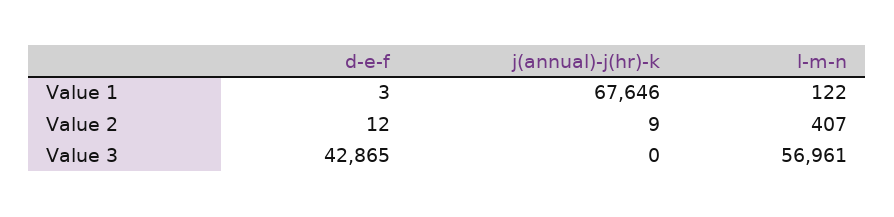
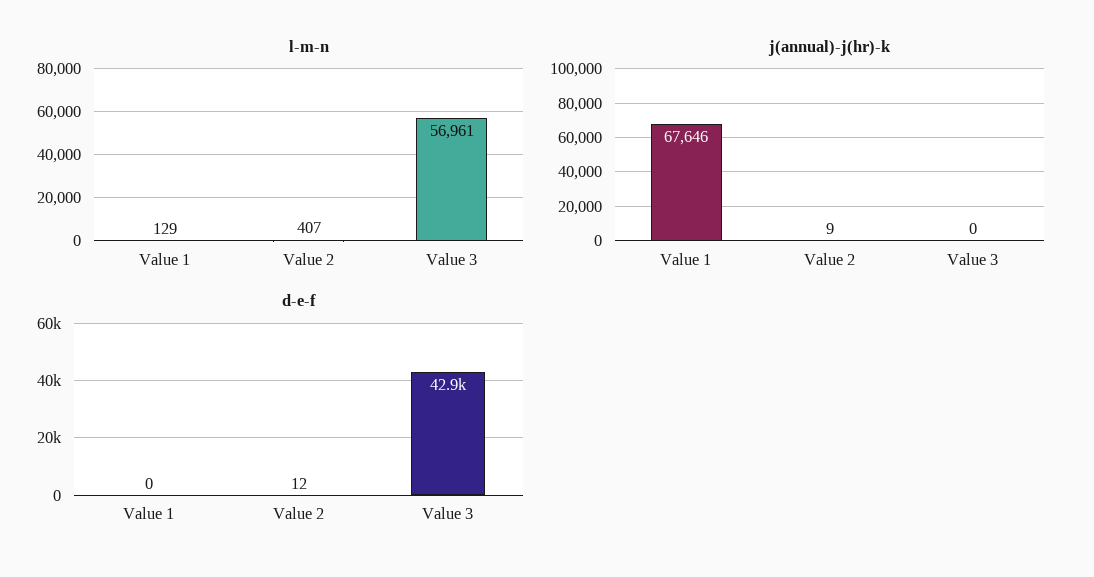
  {
    "d-e-f": {
-     "Value 1": 3,
+     "Value 1": 0,
      "Value 2": 12,
      "Value 3": 42865
    },
    "j(annual)-j(hr)-k": {
      "Value 1": 67646,
      "Value 2": 9,
      "Value 3": 0
    },
    "l-m-n": {
-     "Value 1": 122,
+     "Value 1": 129,
      "Value 2": 407,
      "Value 3": 56961
    }
  }

